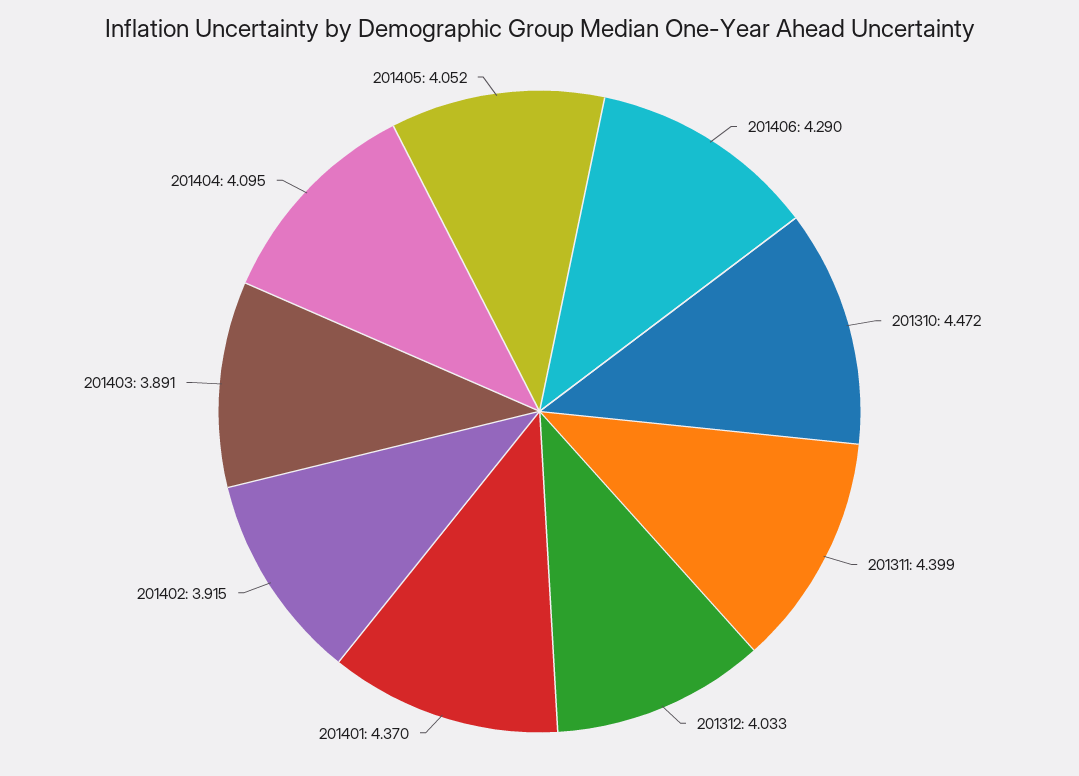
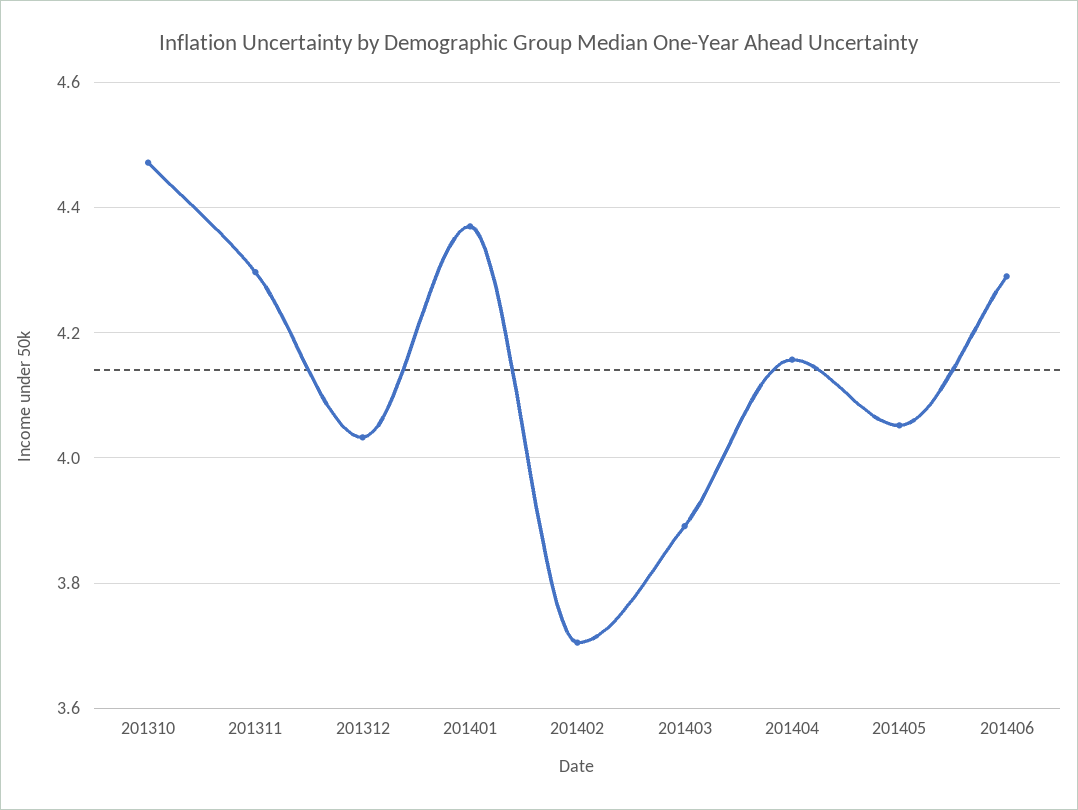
  {
    "201406": 4.29,
    "201310": 4.472,
-   "201311": 4.399,
+   "201311": 4.3,
    "201312": 4.033,
    "201401": 4.37,
-   "201402": 3.915,
+   "201402": 3.7,
    "201403": 3.891,
-   "201404": 4.095,
+   "201404": 4.16,
    "201405": 4.052
  }

